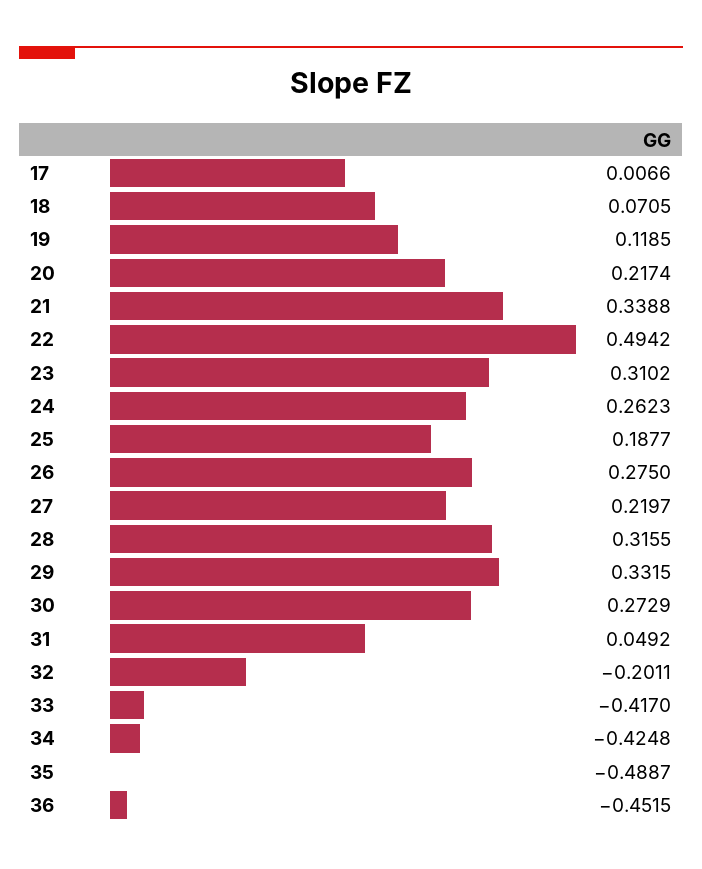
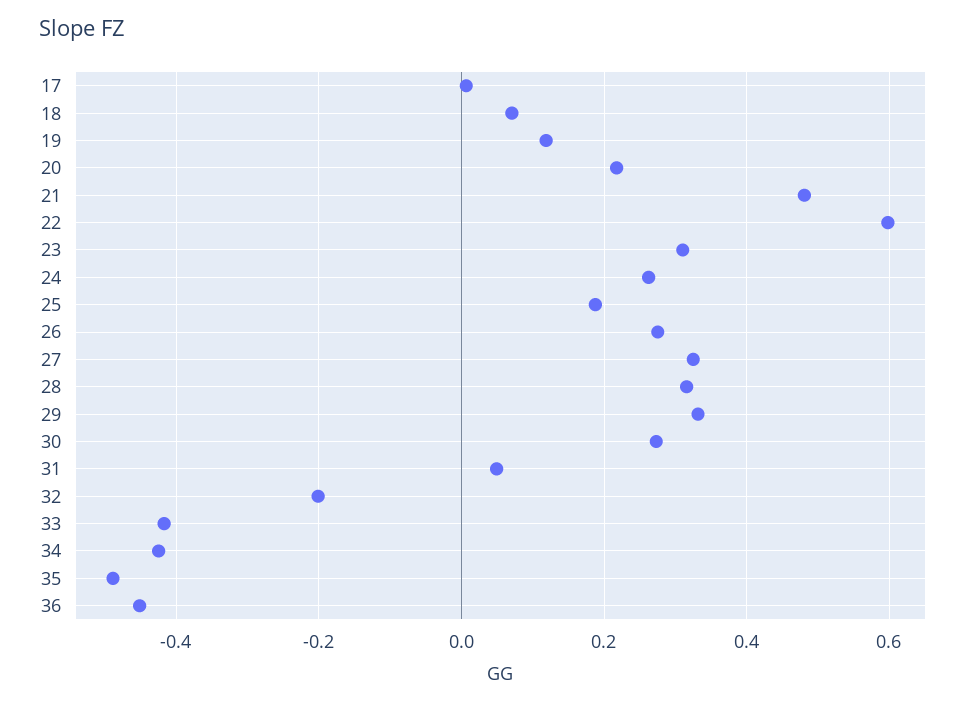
  {
    "17": 0.0066,
    "18": 0.0705,
    "19": 0.1185,
    "20": 0.2174,
-   "21": 0.3388,
+   "21": 0.48,
-   "22": 0.4942,
+   "22": 0.6,
    "23": 0.3102,
    "24": 0.2623,
    "25": 0.1877,
    "26": 0.275,
-   "27": 0.2197,
+   "27": 0.32,
    "28": 0.3155,
    "29": 0.3315,
    "30": 0.2729,
    "31": 0.0492,
    "32": -0.2011,
    "33": -0.417,
    "34": -0.4248,
    "35": -0.4887,
    "36": -0.4515
  }

